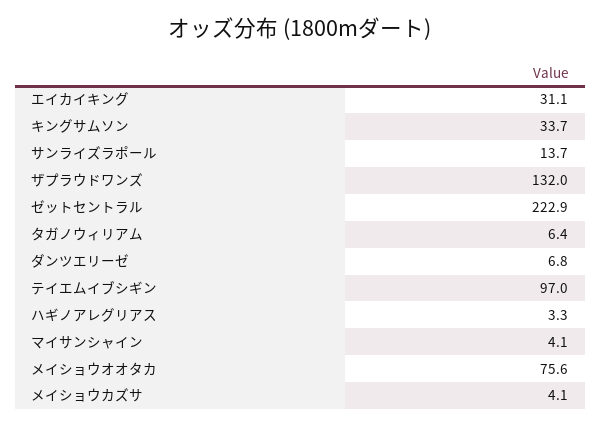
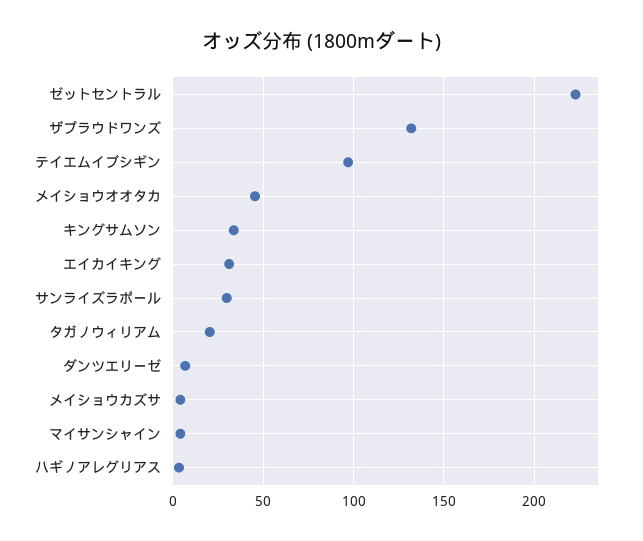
  {
    "エイカイキング": 31.1,
    "キングサムソン": 33.7,
-   "サンライズラポール": 13.7,
+   "サンライズラポール": 30,
    "ザプラウドワンズ": 132,
    "ゼットセントラル": 222.9,
-   "タガノウィリアム": 6.4,
+   "タガノウィリアム": 20,
    "ダンツエリーゼ": 6.8,
    "テイエムイブシギン": 97,
    "ハギノアレグリアス": 3.3,
    "マイサンシャイン": 4.1,
-   "メイショウオオタカ": 75.6,
+   "メイショウオオタカ": 45,
    "メイショウカズサ": 4.1
  }

